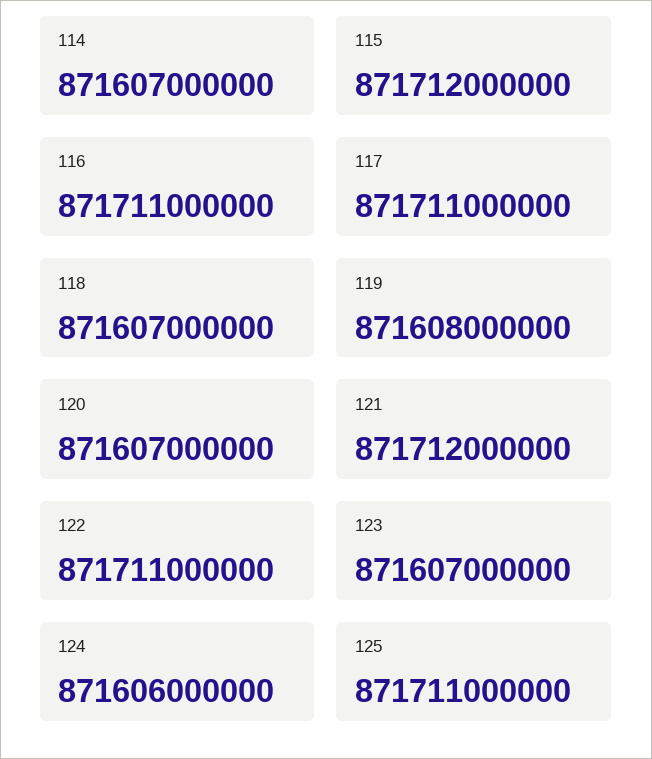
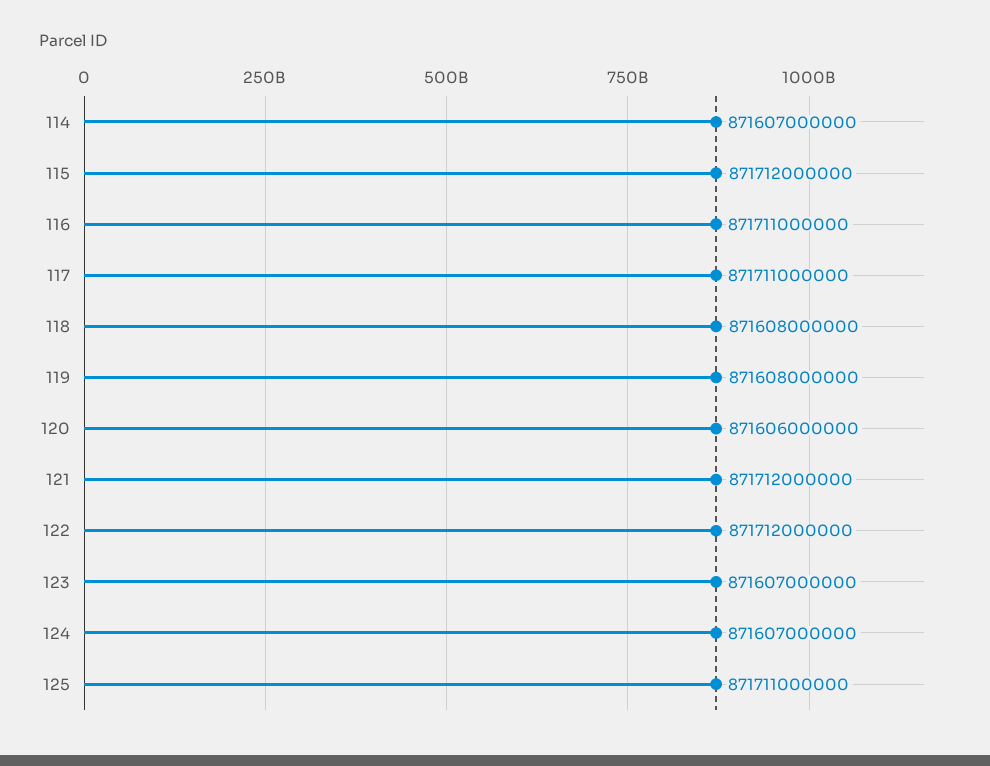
  {
    "114": 871607000000,
    "115": 871712000000,
    "116": 871711000000,
    "117": 871711000000,
-   "118": 871607000000,
+   "118": 871608000000,
    "119": 871608000000,
-   "120": 871607000000,
+   "120": 871606000000,
    "121": 871712000000,
-   "122": 871711000000,
+   "122": 871712000000,
    "123": 871607000000,
-   "124": 871606000000,
+   "124": 871607000000,
    "125": 871711000000
  }

